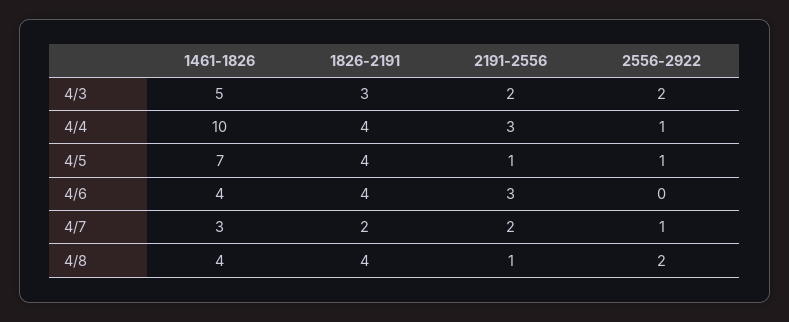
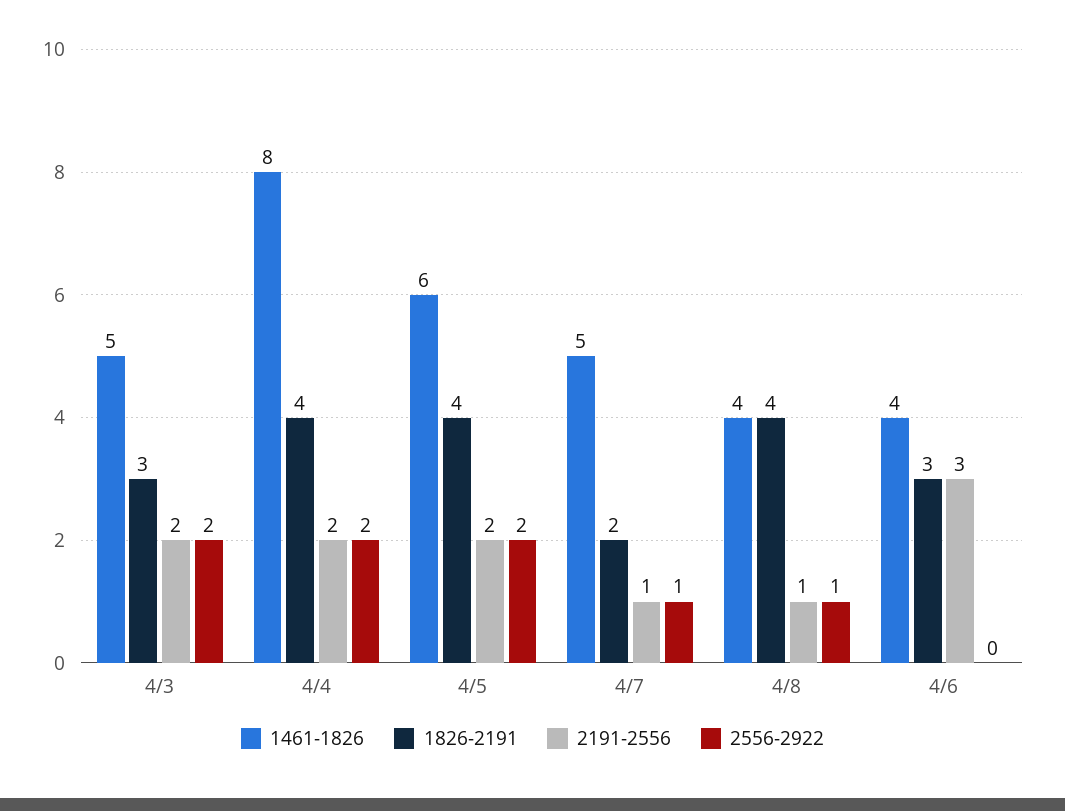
  {
    "1461-1826": {
      "4/3": 5,
-     "4/4": 10,
+     "4/4": 8,
-     "4/5": 7,
+     "4/5": 6,
      "4/6": 4,
-     "4/7": 3,
+     "4/7": 5,
      "4/8": 4
    },
    "1826-2191": {
      "4/3": 3,
      "4/4": 4,
      "4/5": 4,
-     "4/6": 4,
+     "4/6": 3,
      "4/7": 2,
      "4/8": 4
    },
    "2191-2556": {
      "4/3": 2,
-     "4/4": 3,
+     "4/4": 2,
-     "4/5": 1,
+     "4/5": 2,
      "4/6": 3,
-     "4/7": 2,
+     "4/7": 1,
      "4/8": 1
    },
    "2556-2922": {
      "4/3": 2,
-     "4/4": 1,
+     "4/4": 2,
-     "4/5": 1,
+     "4/5": 2,
      "4/6": 0,
      "4/7": 1,
-     "4/8": 2
+     "4/8": 1
    }
  }

